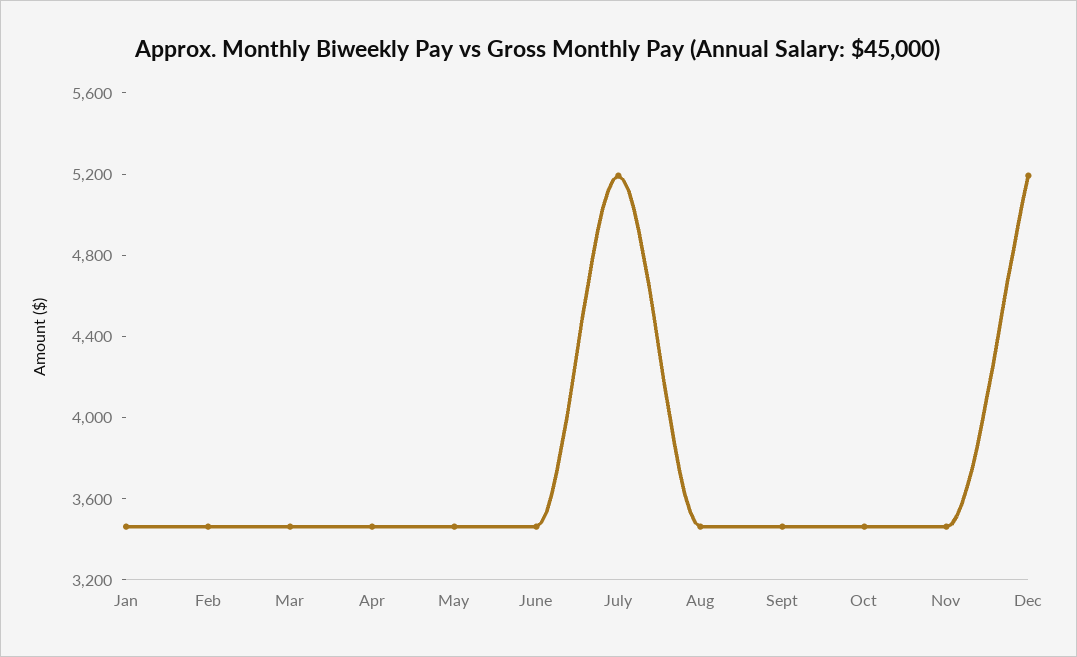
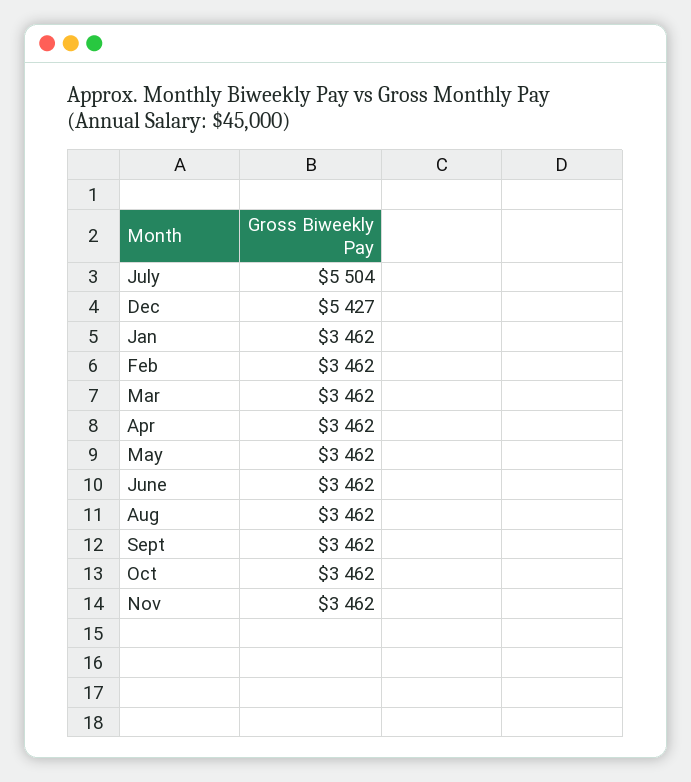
  {
    "Jan": 3462,
    "Feb": 3462,
    "Mar": 3462,
    "Apr": 3462,
    "May": 3462,
    "June": 3462,
-   "July": 5200,
+   "July": 5504,
    "Aug": 3462,
    "Sept": 3462,
    "Oct": 3462,
    "Nov": 3462,
-   "Dec": 5200
+   "Dec": 5427
  }

